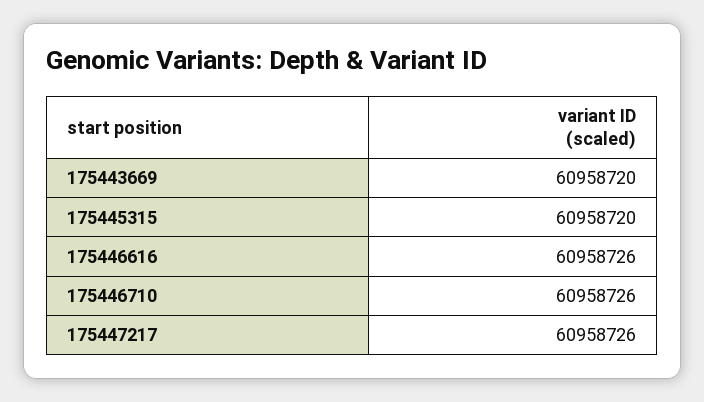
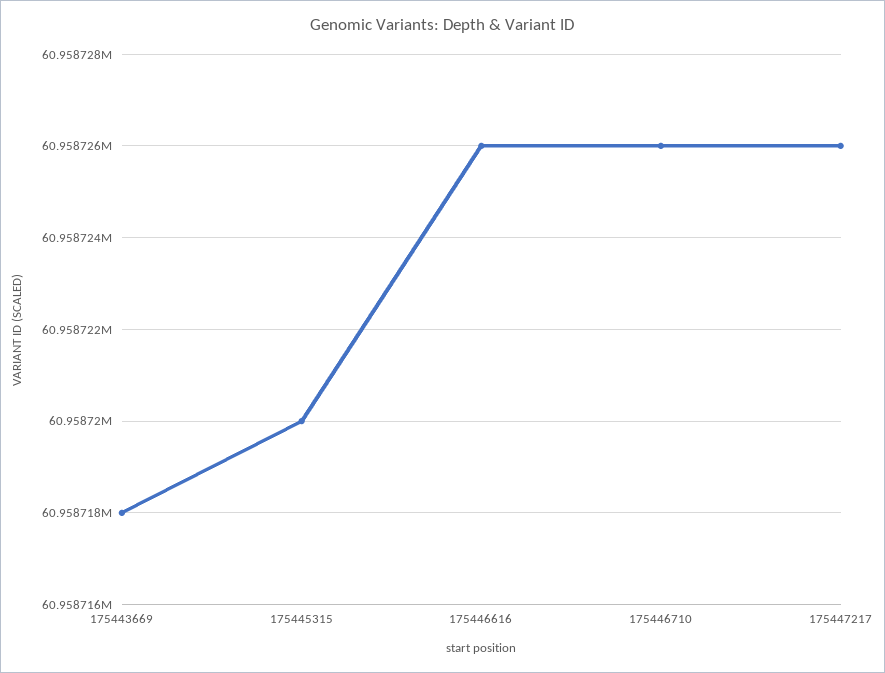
  {
-   "175443669": 60958720,
+   "175443669": 60958718,
    "175445315": 60958720,
    "175446616": 60958726,
    "175446710": 60958726,
    "175447217": 60958726
  }

